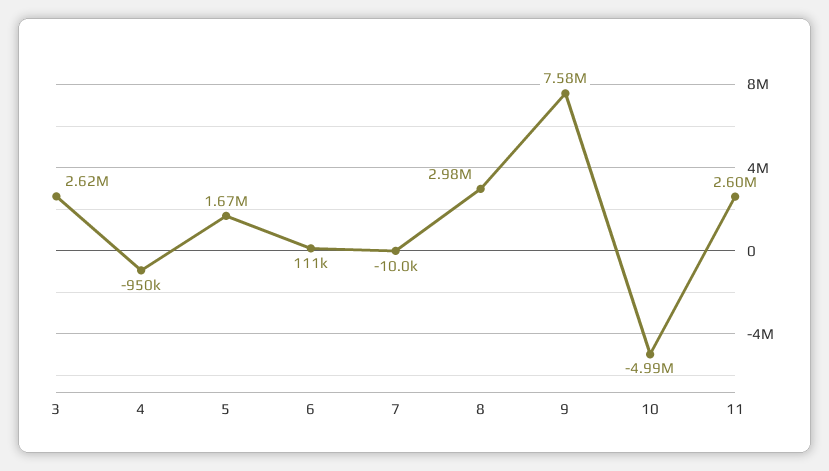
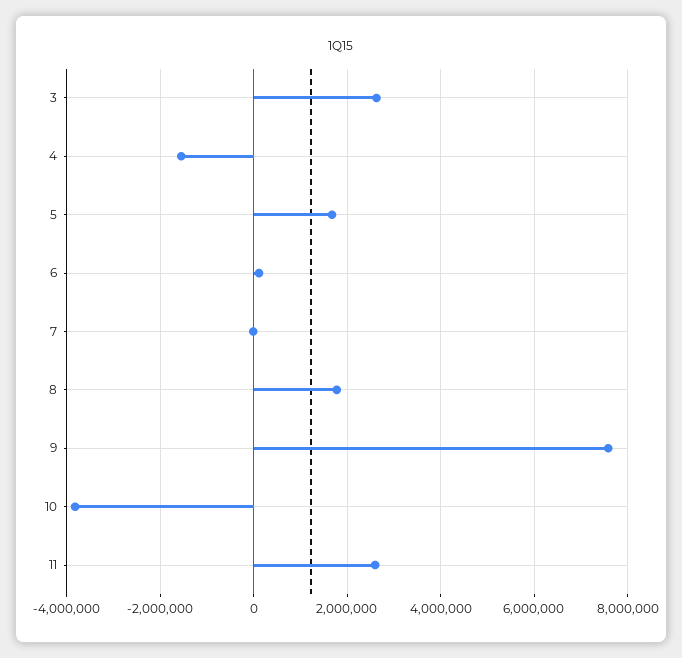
  {
    "3": 2620000,
-   "4": -950000,
+   "4": -1600000,
    "5": 1670000,
    "6": 111000,
    "7": -10000,
-   "8": 2980000,
+   "8": 1800000,
    "9": 7580000,
-   "10": -4990000,
+   "10": -3800000,
    "11": 2600000
  }

